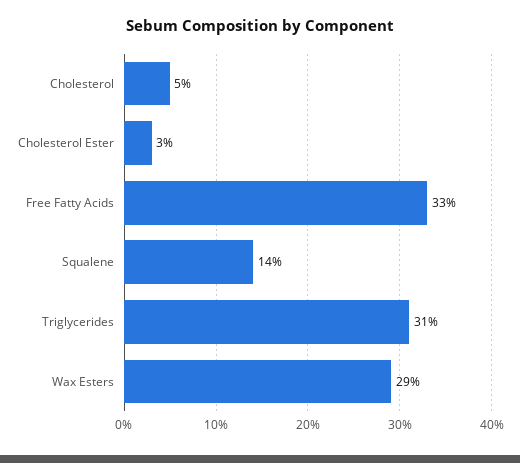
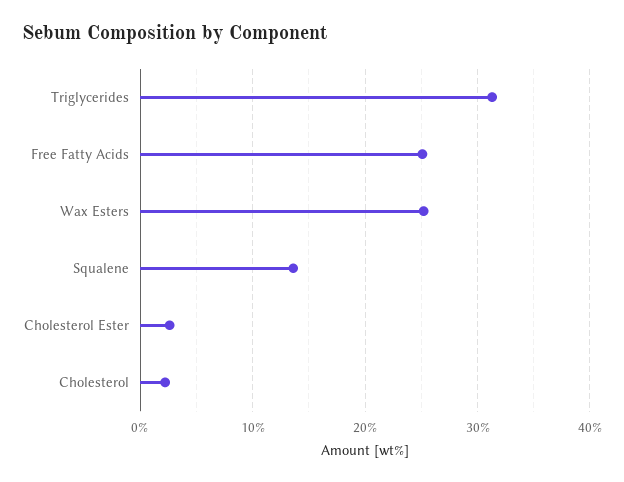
  {
-   "Cholesterol": 5,
+   "Cholesterol": 2,
    "Cholesterol Ester": 3,
-   "Free Fatty Acids": 33,
+   "Free Fatty Acids": 25,
    "Squalene": 14,
    "Triglycerides": 31,
-   "Wax Esters": 29
+   "Wax Esters": 25
  }

